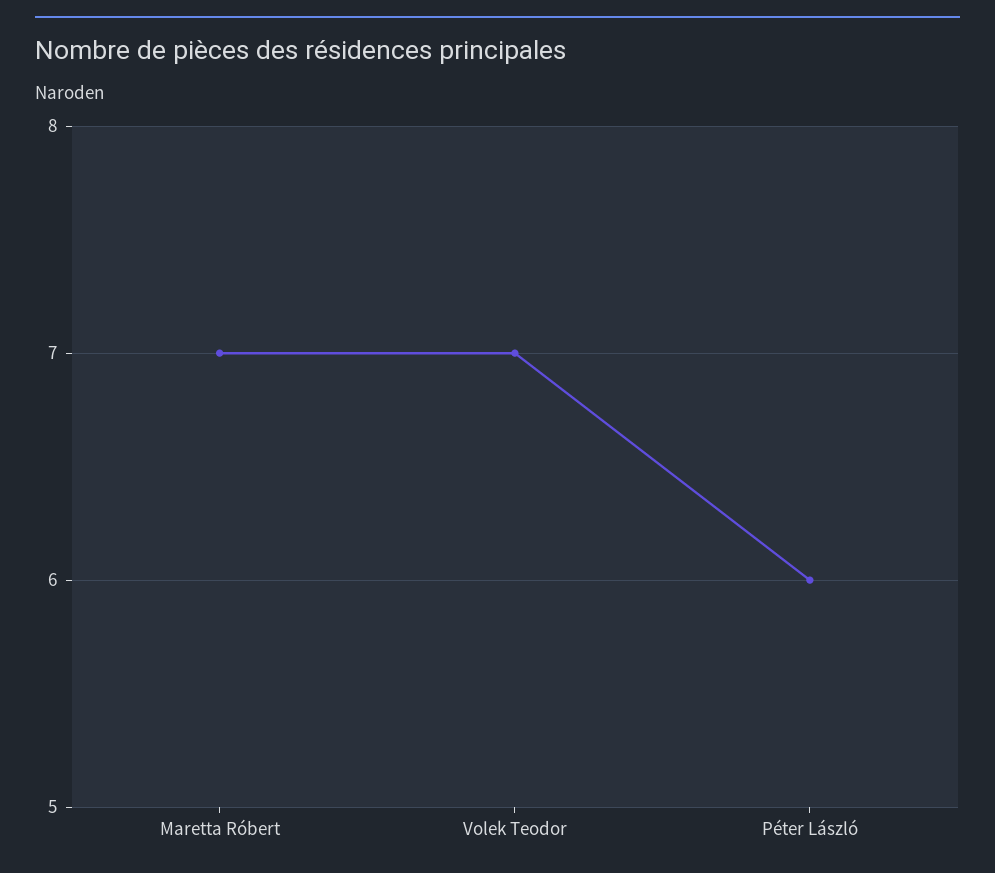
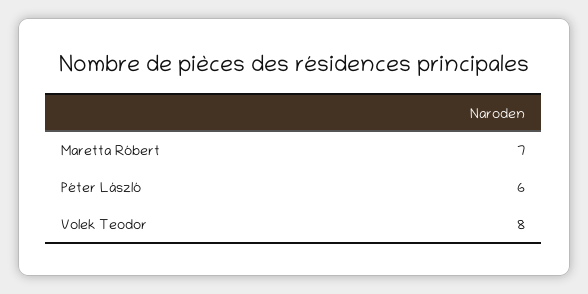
  {
    "Maretta Róbert": 7,
-   "Volek Teodor": 7,
+   "Volek Teodor": 8,
    "Péter László": 6
  }

